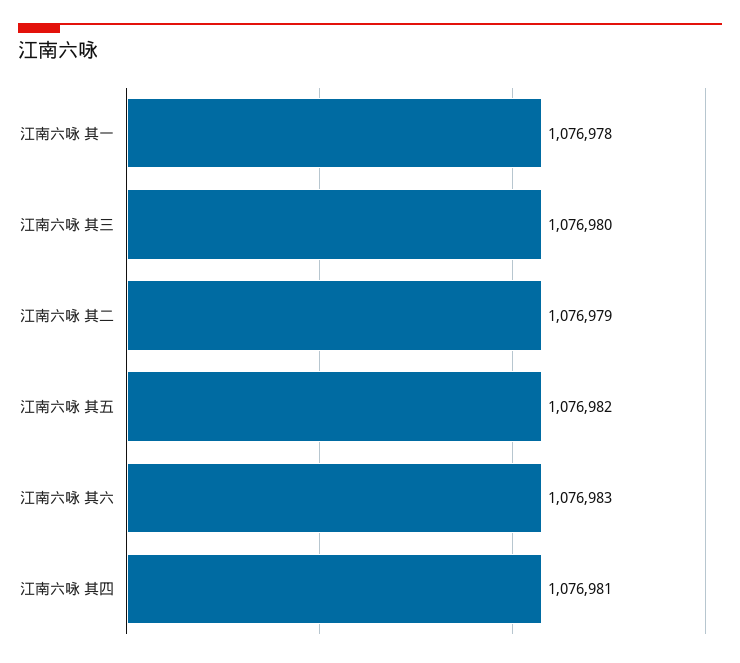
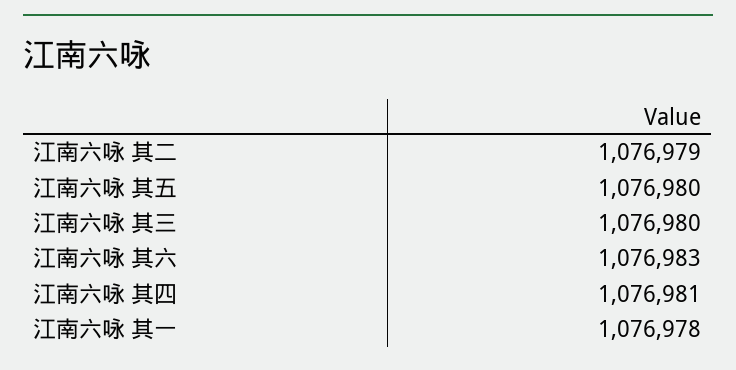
  {
    "江南六咏 其一": 1076978,
    "江南六咏 其三": 1076980,
    "江南六咏 其二": 1076979,
-   "江南六咏 其五": 1076982,
+   "江南六咏 其五": 1076980,
    "江南六咏 其六": 1076983,
    "江南六咏 其四": 1076981
  }

